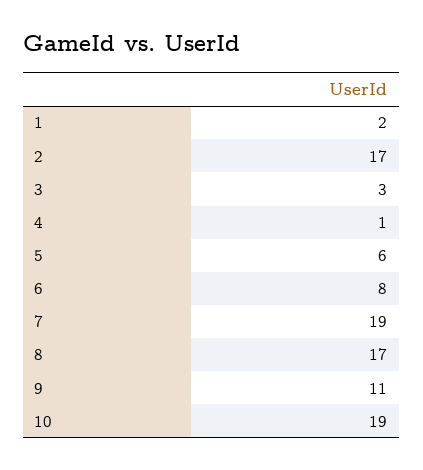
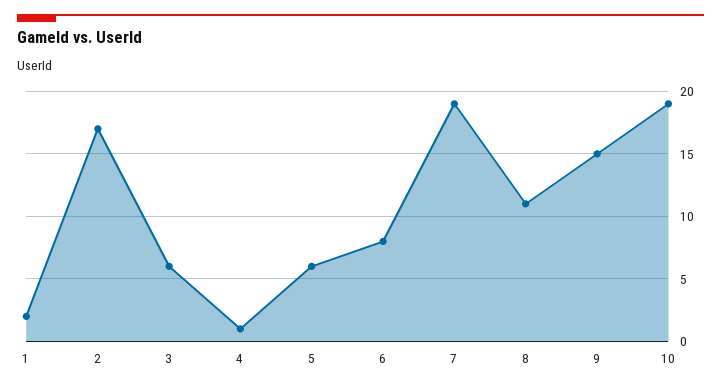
  {
    "1": 2,
    "2": 17,
-   "3": 3,
+   "3": 6,
    "4": 1,
    "5": 6,
    "6": 8,
    "7": 19,
-   "8": 17,
+   "8": 11,
-   "9": 11,
+   "9": 15,
    "10": 19
  }

